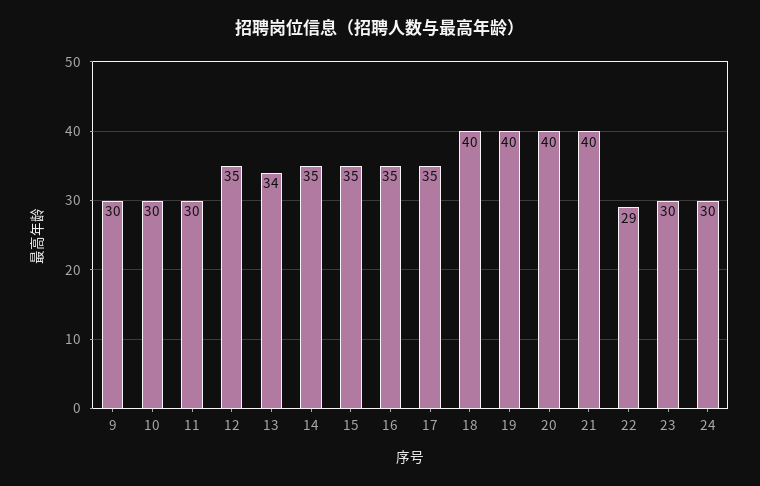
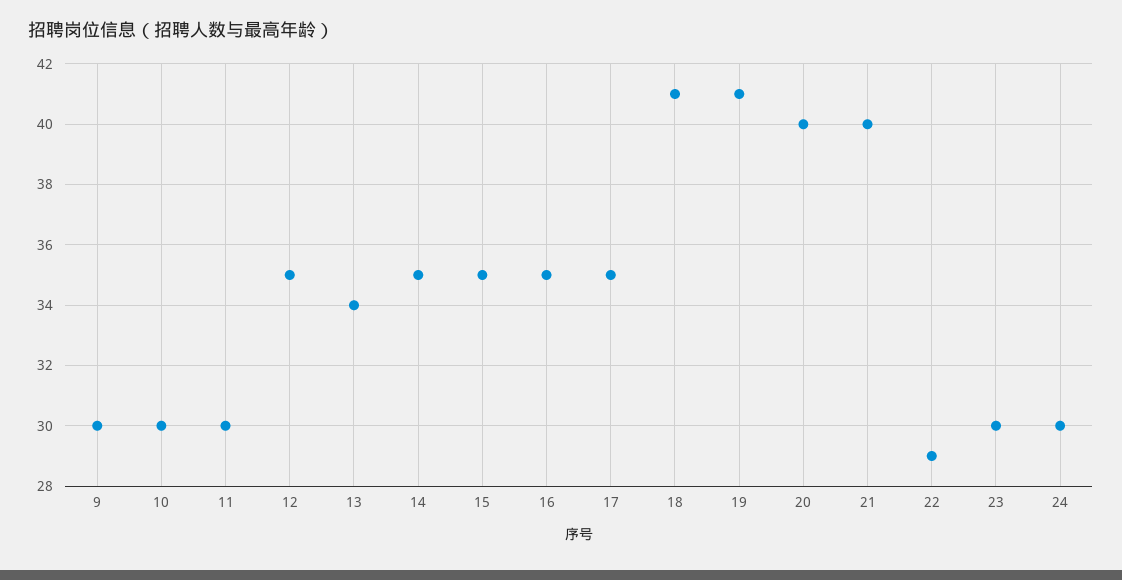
  {
    "9": 30,
    "10": 30,
    "11": 30,
    "12": 35,
    "13": 34,
    "14": 35,
    "15": 35,
    "16": 35,
    "17": 35,
-   "18": 40,
+   "18": 41,
-   "19": 40,
+   "19": 41,
    "20": 40,
    "21": 40,
    "22": 29,
    "23": 30,
    "24": 30
  }

